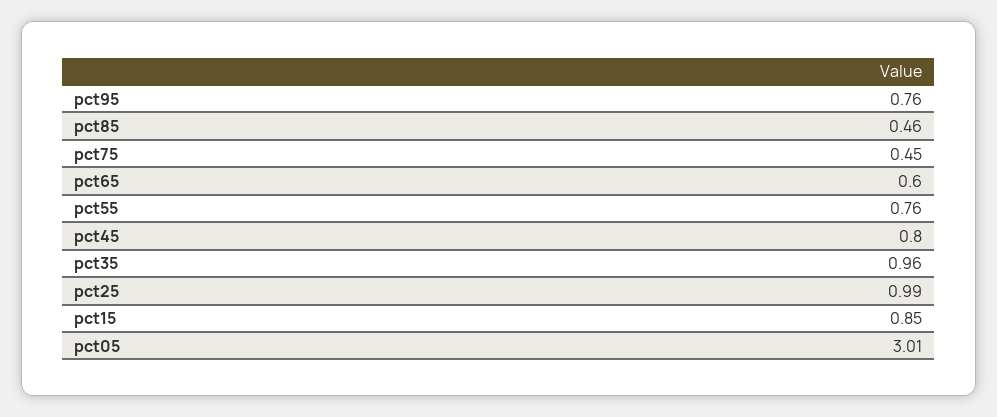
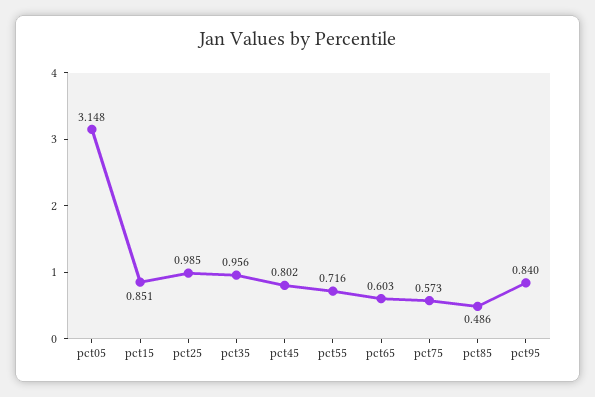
  {
-   "pct95": 0.76,
+   "pct95": 0.84,
-   "pct85": 0.46,
+   "pct85": 0.486,
-   "pct75": 0.45,
+   "pct75": 0.573,
    "pct65": 0.603,
-   "pct55": 0.76,
+   "pct55": 0.716,
    "pct45": 0.802,
    "pct35": 0.956,
    "pct25": 0.985,
    "pct15": 0.851,
-   "pct05": 3.01
+   "pct05": 3.148
  }

